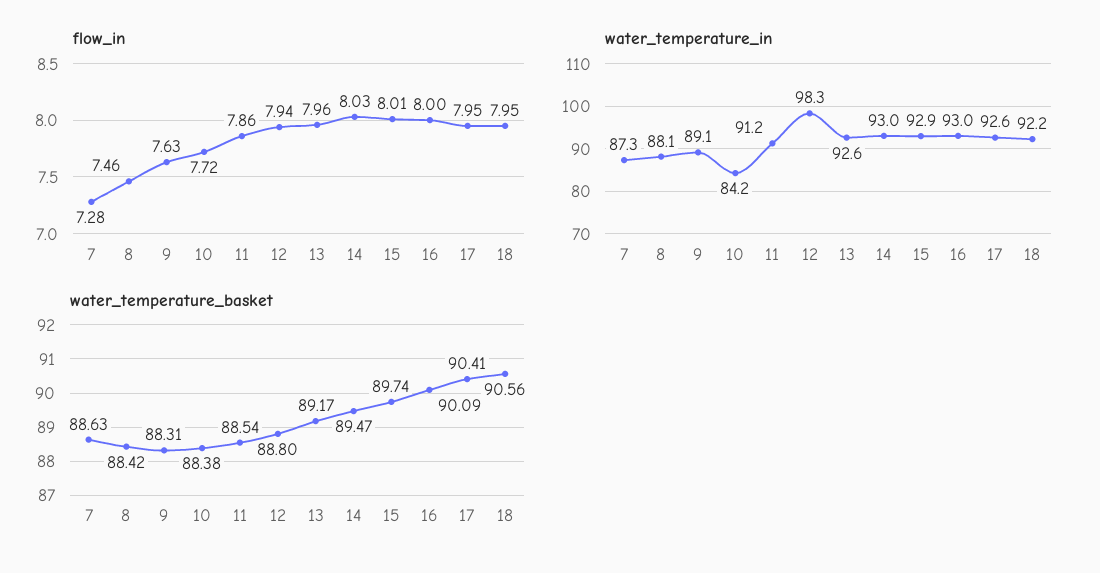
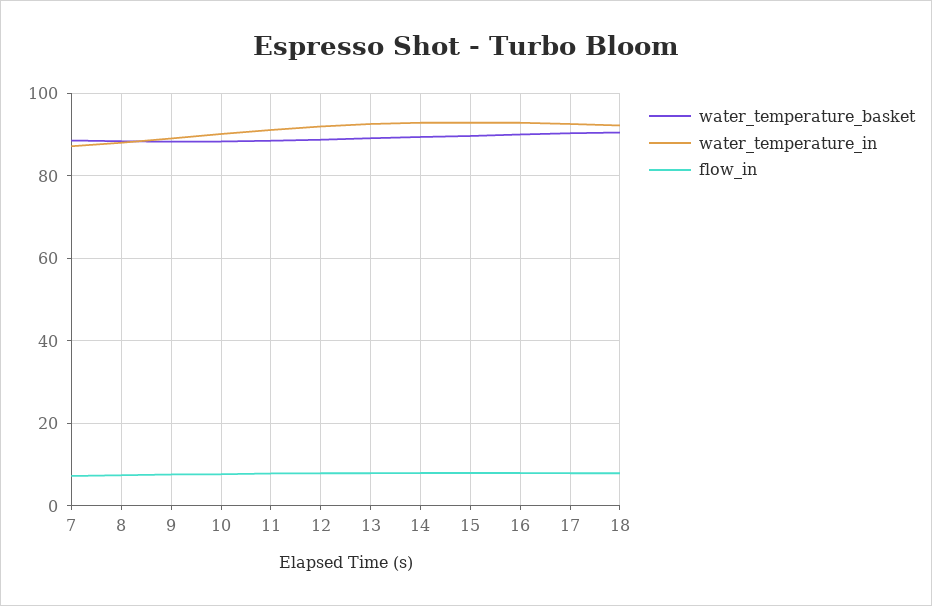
  {
    "flow_in": {
      "7": 7.28,
      "8": 7.46,
      "9": 7.63,
      "10": 7.72,
      "11": 7.86,
      "12": 7.94,
      "13": 7.96,
      "14": 8.03,
      "15": 8.01,
      "16": 8,
      "17": 7.95,
      "18": 7.95
    },
    "water_temperature_in": {
      "7": 87.3,
      "8": 88.1,
      "9": 89.1,
-     "10": 84.2,
+     "10": 90,
      "11": 91.2,
-     "12": 98.3,
+     "12": 92,
      "13": 92.6,
      "14": 93,
      "15": 92.9,
      "16": 93,
      "17": 92.6,
      "18": 92.2
    },
    "water_temperature_basket": {
      "7": 88.63,
      "8": 88.42,
      "9": 88.31,
      "10": 88.38,
      "11": 88.54,
      "12": 88.8,
      "13": 89.17,
      "14": 89.47,
      "15": 89.74,
      "16": 90.09,
      "17": 90.41,
      "18": 90.56
    }
  }

